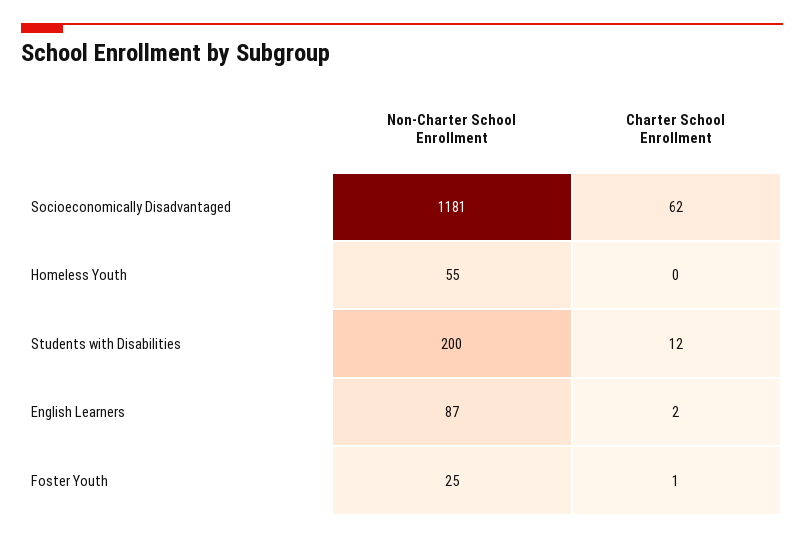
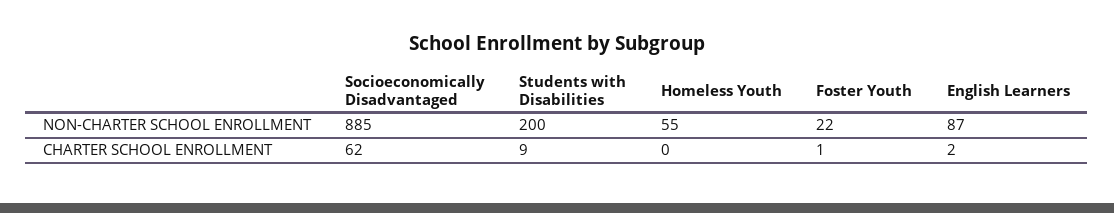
  {
    "Non-Charter School Enrollment": {
-     "Socioeconomically Disadvantaged": 1181,
+     "Socioeconomically Disadvantaged": 885,
      "Homeless Youth": 55,
      "Students with Disabilities": 200,
      "English Learners": 87,
-     "Foster Youth": 25
+     "Foster Youth": 22
    },
    "Charter School Enrollment": {
      "Socioeconomically Disadvantaged": 62,
      "Homeless Youth": 0,
-     "Students with Disabilities": 12,
+     "Students with Disabilities": 9,
      "English Learners": 2,
      "Foster Youth": 1
    }
  }

